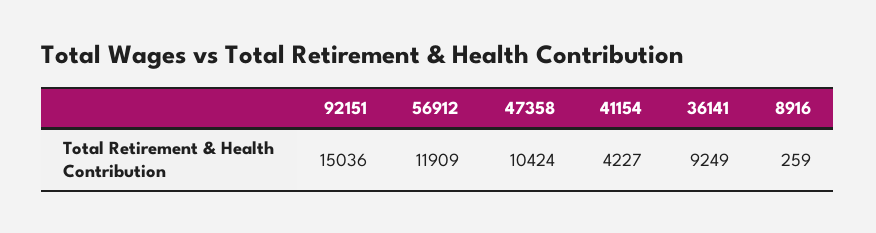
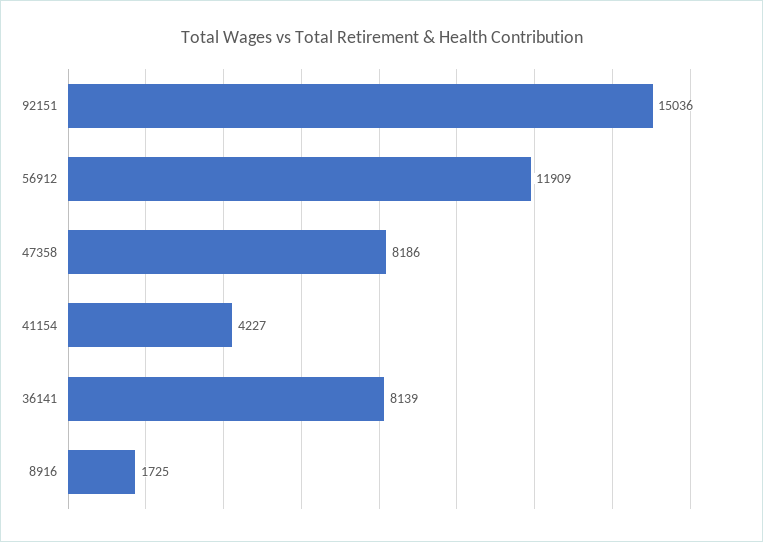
  {
    "92151": 15036,
    "56912": 11909,
-   "47358": 10424,
+   "47358": 8186,
    "41154": 4227,
-   "36141": 9249,
+   "36141": 8139,
-   "8916": 259
+   "8916": 1725
  }

